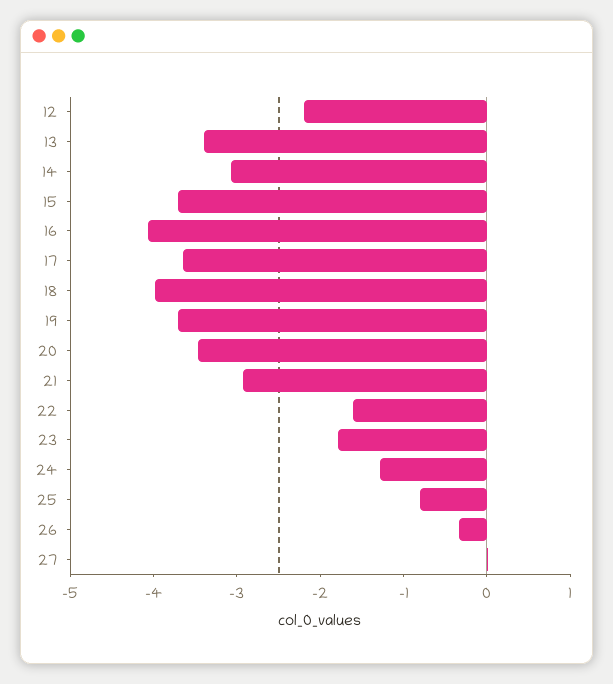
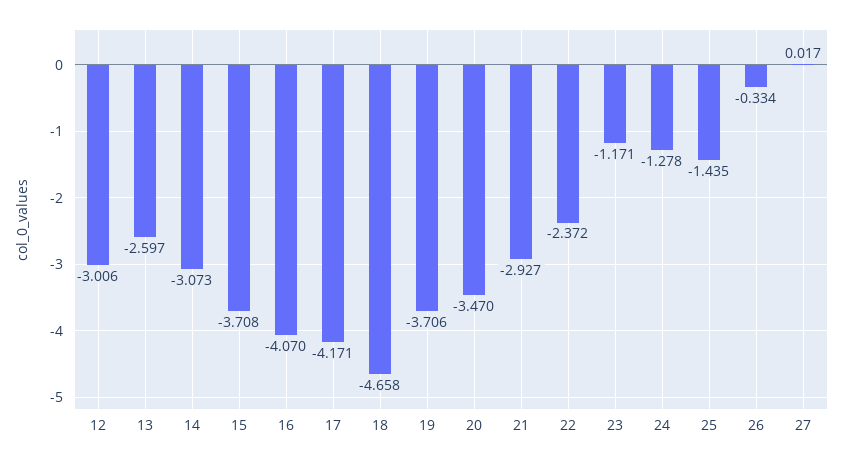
  {
-   "12": -2.2,
+   "12": -3.006,
-   "13": -3.4,
+   "13": -2.597,
    "14": -3.073,
    "15": -3.708,
    "16": -4.07,
-   "17": -3.6,
+   "17": -4.171,
-   "18": -4,
+   "18": -4.658,
    "19": -3.706,
    "20": -3.47,
    "21": -2.927,
-   "22": -1.6,
+   "22": -2.372,
-   "23": -1.8,
+   "23": -1.171,
    "24": -1.278,
-   "25": -0.8,
+   "25": -1.435,
    "26": -0.334,
    "27": 0.017
  }

